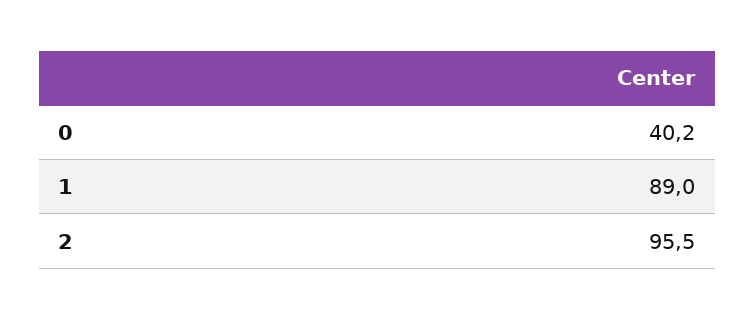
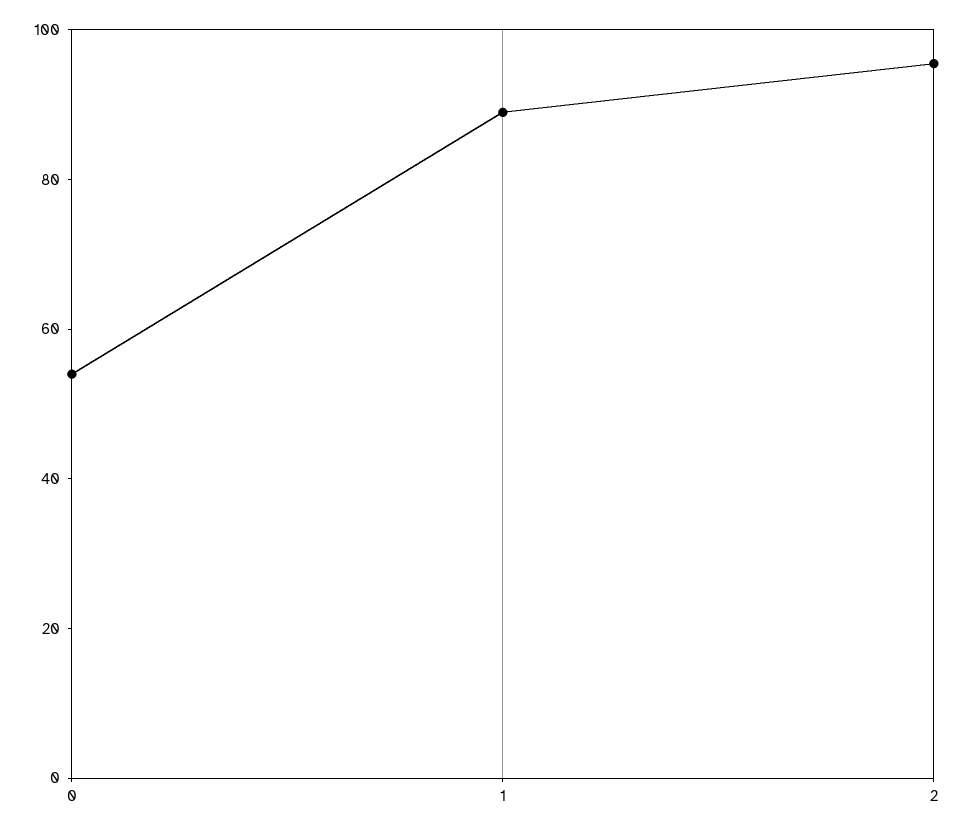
  {
-   "0": 40.2,
+   "0": 55,
    "1": 89,
    "2": 95.5
  }

